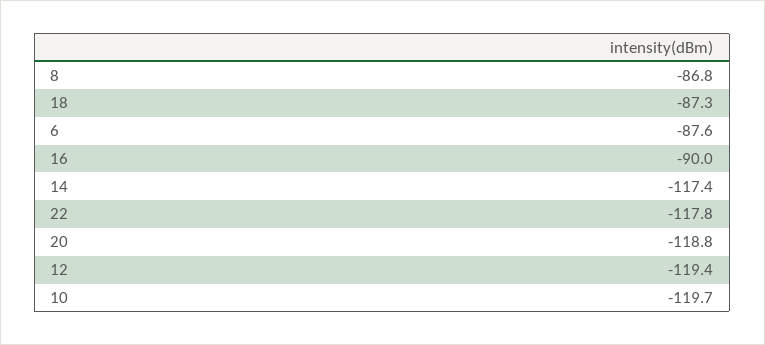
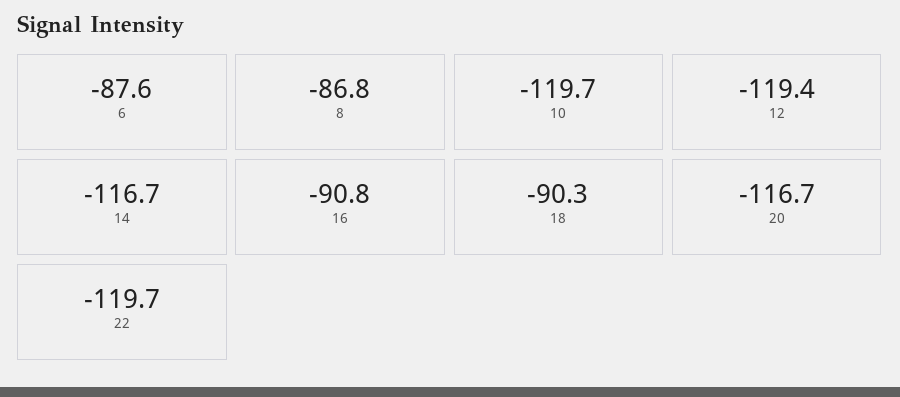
  {
    "8": -86.8,
-   "18": -87.3,
+   "18": -90.3,
    "6": -87.6,
-   "16": -90,
+   "16": -90.8,
-   "14": -117.4,
+   "14": -116.7,
-   "22": -117.8,
+   "22": -119.7,
-   "20": -118.8,
+   "20": -116.7,
    "12": -119.4,
    "10": -119.7
  }

